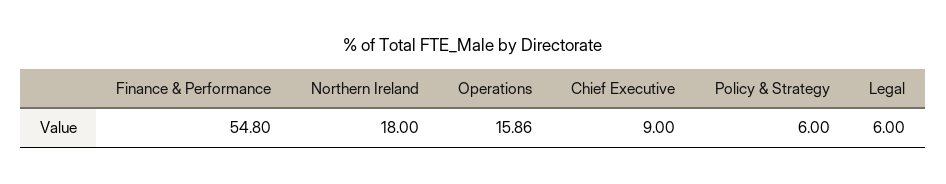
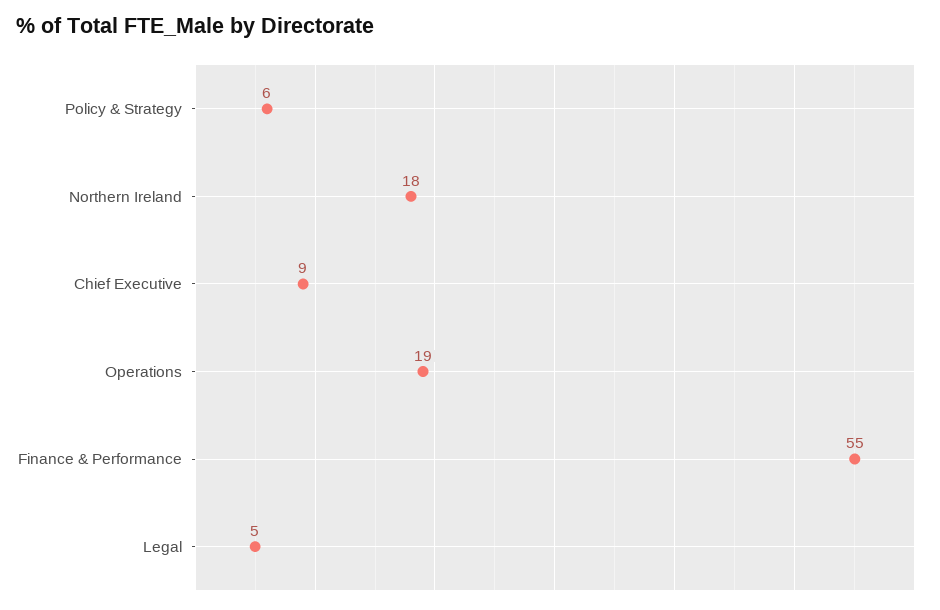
  {
-   "Finance & Performance": 54.8,
+   "Finance & Performance": 55,
    "Northern Ireland": 18,
-   "Operations": 15.86,
+   "Operations": 19,
    "Chief Executive": 9,
    "Policy & Strategy": 6,
-   "Legal": 6
+   "Legal": 5
  }

